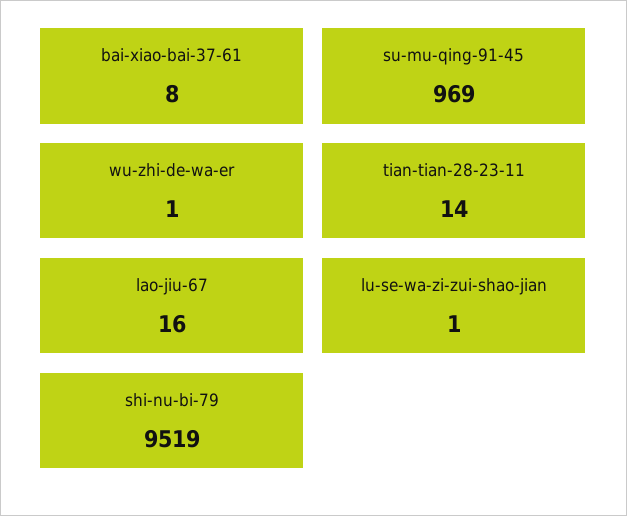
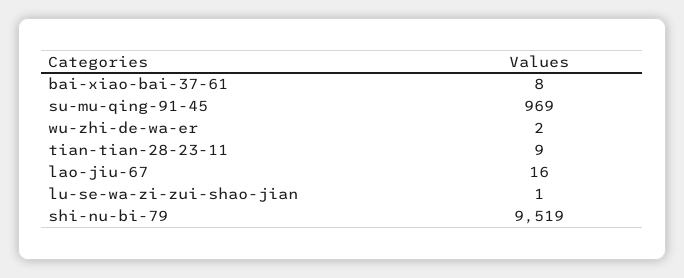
  {
    "bai-xiao-bai-37-61": 8,
    "su-mu-qing-91-45": 969,
-   "wu-zhi-de-wa-er": 1,
+   "wu-zhi-de-wa-er": 2,
-   "tian-tian-28-23-11": 14,
+   "tian-tian-28-23-11": 9,
    "lao-jiu-67": 16,
    "lu-se-wa-zi-zui-shao-jian": 1,
    "shi-nu-bi-79": 9519
  }

